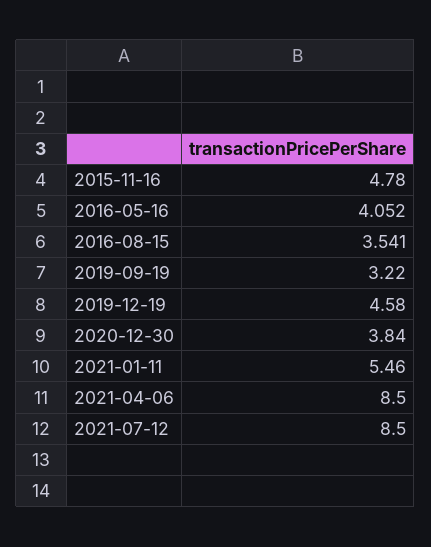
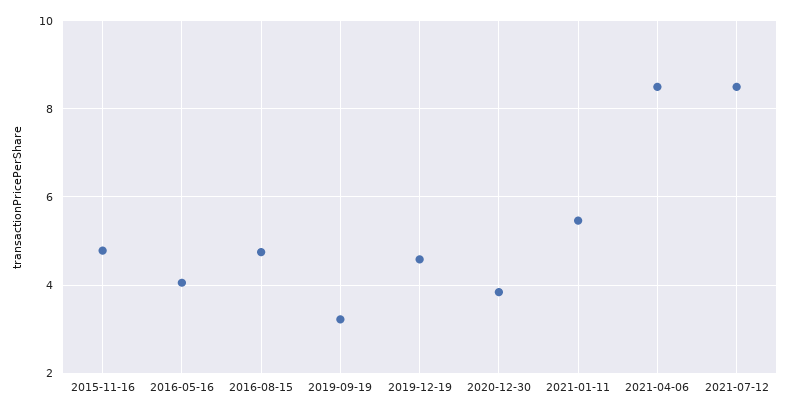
  {
    "2015-11-16": 4.78,
    "2016-05-16": 4.052,
-   "2016-08-15": 3.541,
+   "2016-08-15": 4.8,
    "2019-09-19": 3.22,
    "2019-12-19": 4.58,
    "2020-12-30": 3.84,
    "2021-01-11": 5.46,
    "2021-04-06": 8.5,
    "2021-07-12": 8.5
  }

